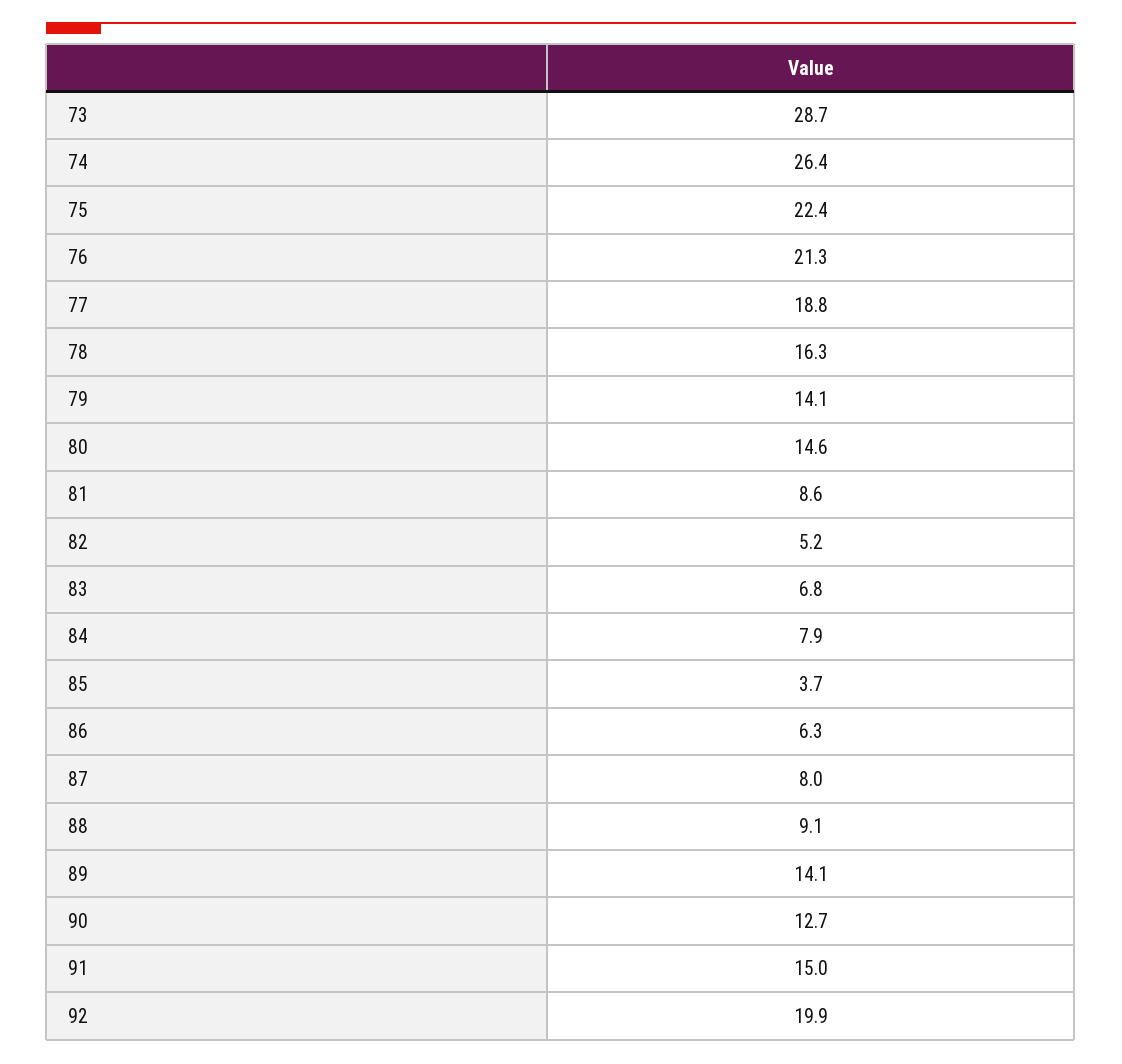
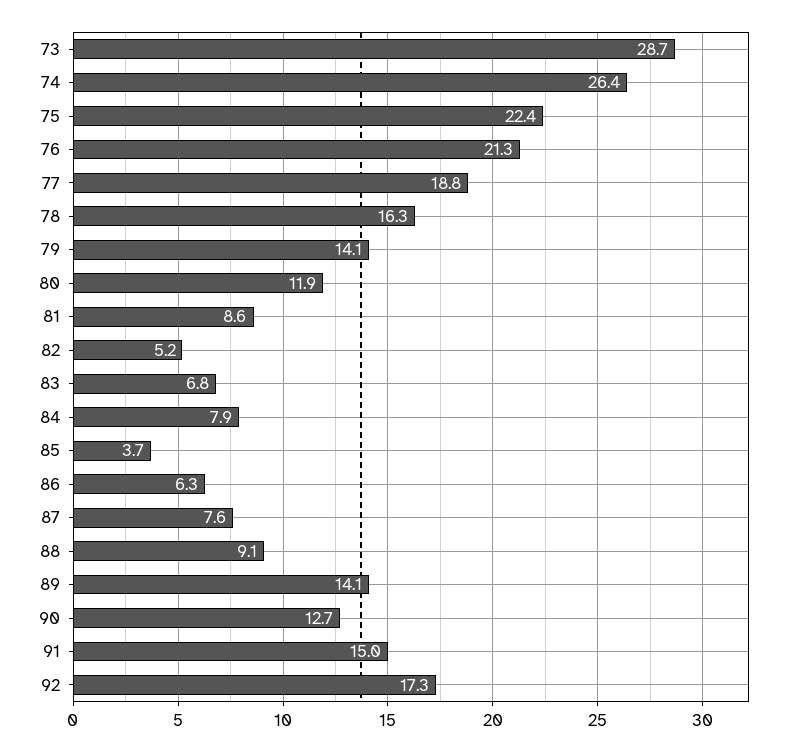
  {
    "73": 28.7,
    "74": 26.4,
    "75": 22.4,
    "76": 21.3,
    "77": 18.8,
    "78": 16.3,
    "79": 14.1,
-   "80": 14.6,
+   "80": 11.9,
    "81": 8.6,
    "82": 5.2,
    "83": 6.8,
    "84": 7.9,
    "85": 3.7,
    "86": 6.3,
-   "87": 8,
+   "87": 7.6,
    "88": 9.1,
    "89": 14.1,
    "90": 12.7,
    "91": 15,
-   "92": 19.9
+   "92": 17.3
  }

